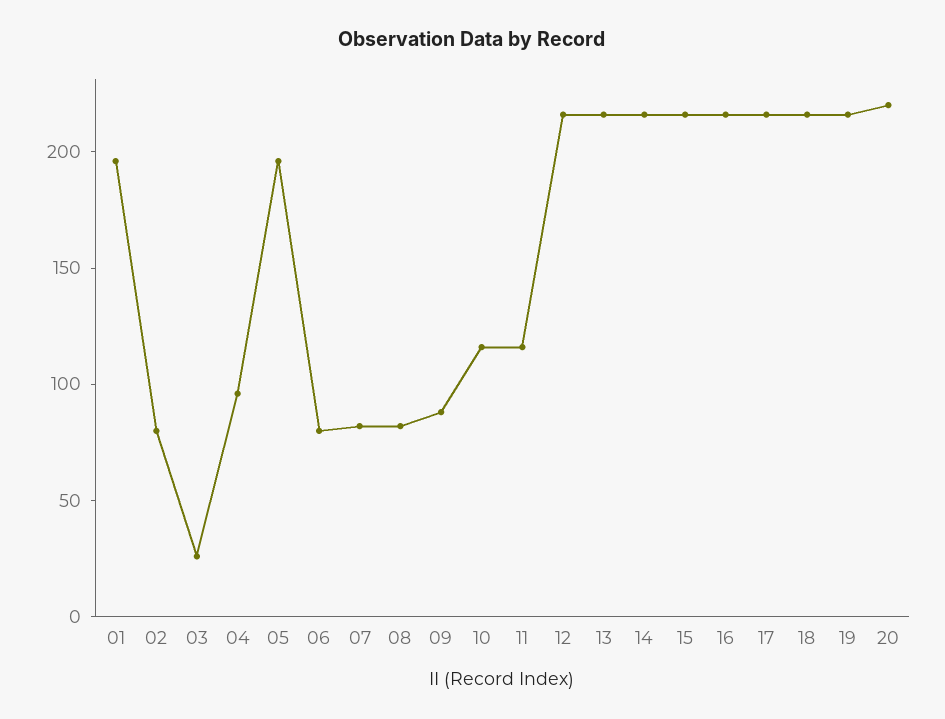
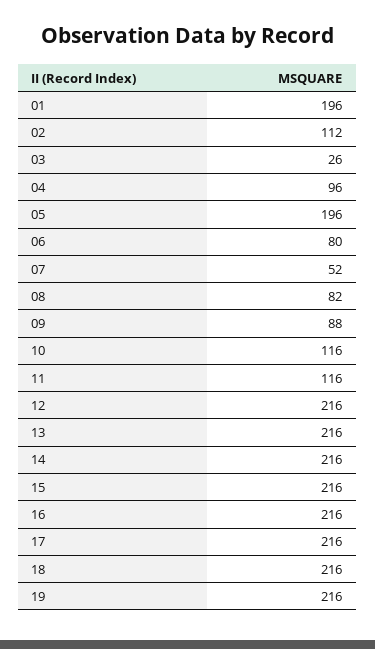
  {
    "01": 196,
-   "02": 80,
+   "02": 112,
    "03": 26,
    "04": 96,
    "05": 196,
    "06": 80,
-   "07": 80,
+   "07": 52,
    "08": 82,
    "09": 88,
    "10": 116,
    "11": 116,
    "12": 216,
    "13": 216,
    "14": 216,
    "15": 216,
    "16": 216,
    "17": 216,
    "18": 216,
-   "19": 216,
+   "19": 216
-   "20": 220
  }

